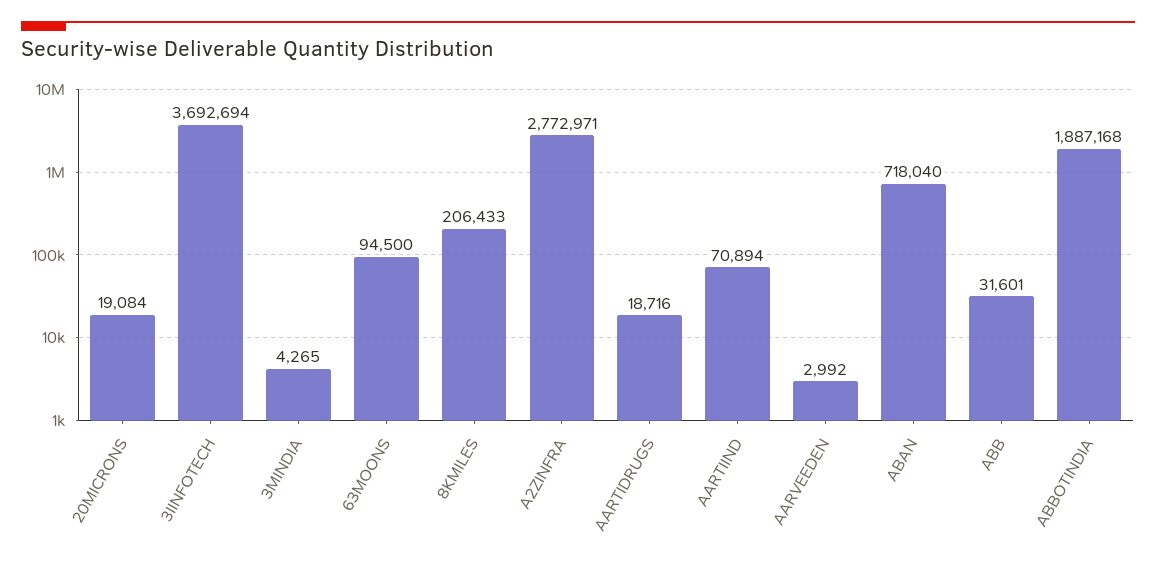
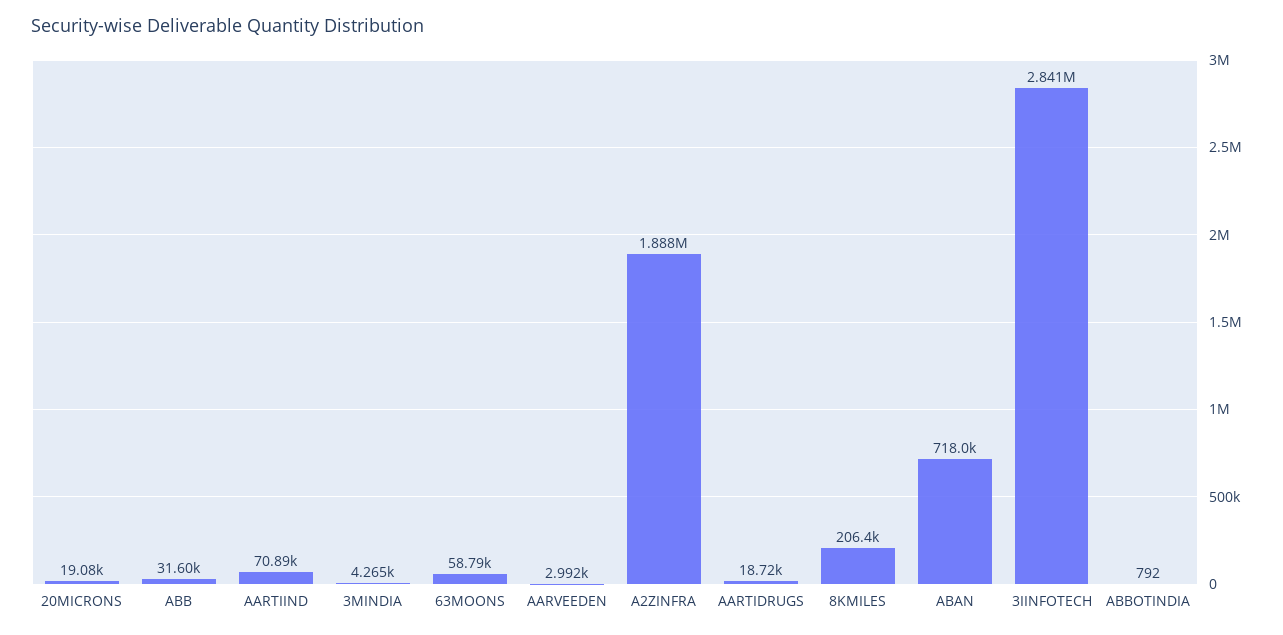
  {
    "20MICRONS": 19084,
-   "3IINFOTECH": 3692694,
+   "3IINFOTECH": 2841000,
    "3MINDIA": 4265,
-   "63MOONS": 94500,
+   "63MOONS": 58790,
    "8KMILES": 206433,
-   "A2ZINFRA": 2772971,
+   "A2ZINFRA": 1888000,
    "AARTIDRUGS": 18716,
    "AARTIIND": 70894,
    "AARVEEDEN": 2992,
    "ABAN": 718040,
    "ABB": 31601,
-   "ABBOTINDIA": 1887168
+   "ABBOTINDIA": 792
  }

